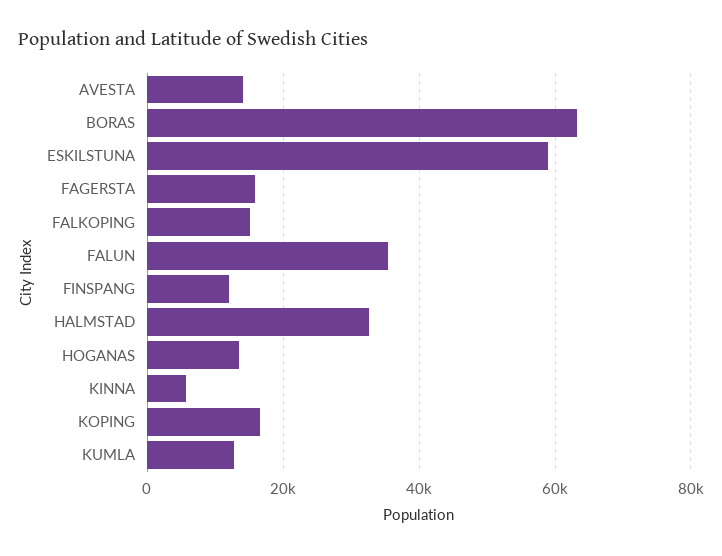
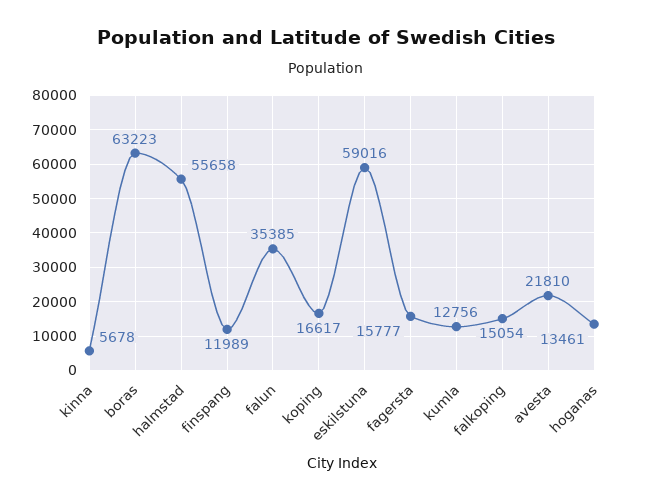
  {
-   "AVESTA": 14000,
+   "AVESTA": 21810,
    "BORAS": 63223,
    "ESKILSTUNA": 59016,
    "FAGERSTA": 15777,
    "FALKOPING": 15054,
    "FALUN": 35385,
    "FINSPANG": 11989,
-   "HALMSTAD": 32000,
+   "HALMSTAD": 55658,
    "HOGANAS": 13461,
    "KINNA": 5678,
    "KOPING": 16617,
    "KUMLA": 12756
  }

